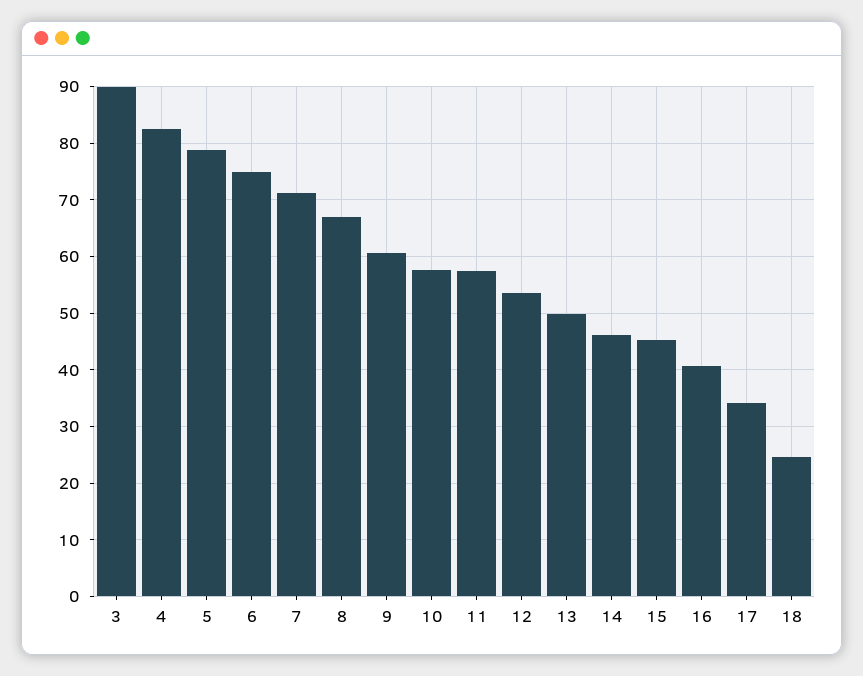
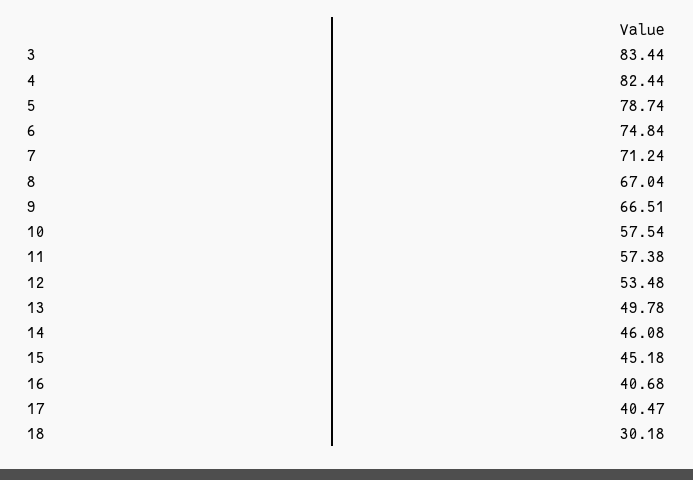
  {
-   "3": 90,
+   "3": 83.44,
    "4": 82.44,
    "5": 78.74,
    "6": 74.84,
    "7": 71.24,
    "8": 67.04,
-   "9": 60,
+   "9": 66.51,
    "10": 57.54,
    "11": 57.38,
    "12": 53.48,
    "13": 49.78,
    "14": 46.08,
    "15": 45.18,
    "16": 40.68,
-   "17": 34,
+   "17": 40.47,
-   "18": 24
+   "18": 30.18
  }

